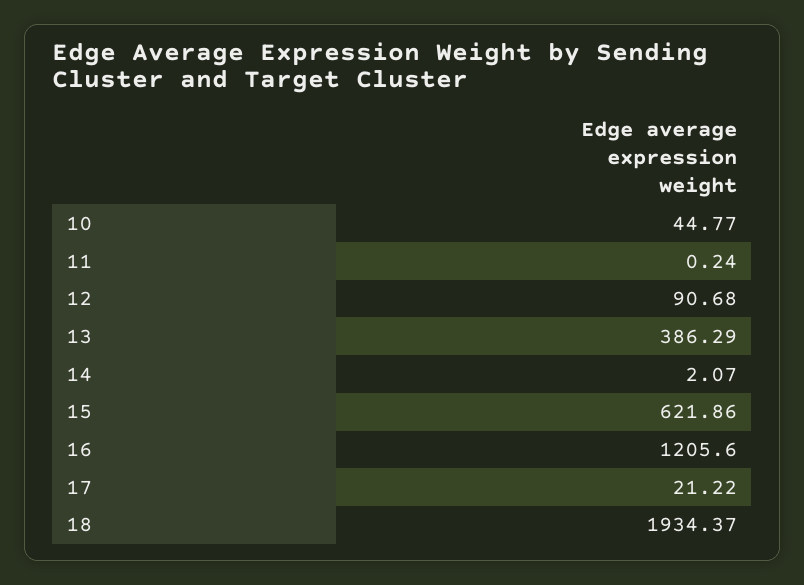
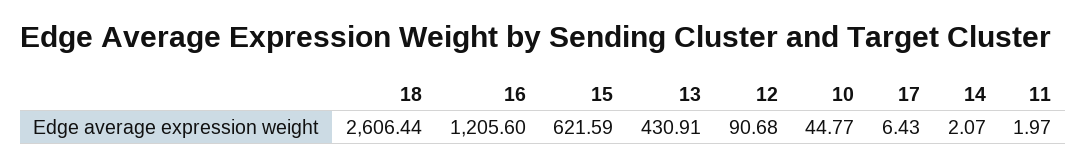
  {
    "10": 44.77,
-   "11": 0.24,
+   "11": 1.97,
    "12": 90.68,
-   "13": 386.29,
+   "13": 430.91,
    "14": 2.07,
-   "15": 621.86,
+   "15": 621.59,
    "16": 1205.6,
-   "17": 21.22,
+   "17": 6.43,
-   "18": 1934.37
+   "18": 2606.44
  }

